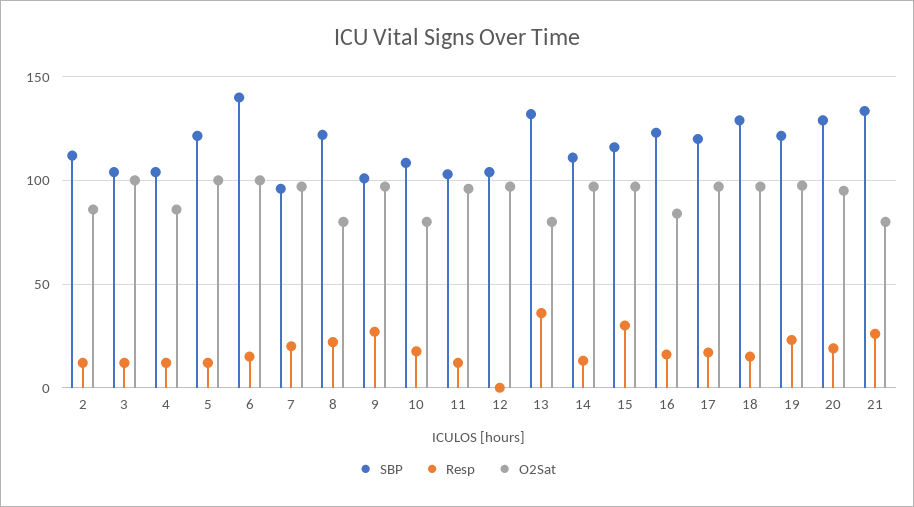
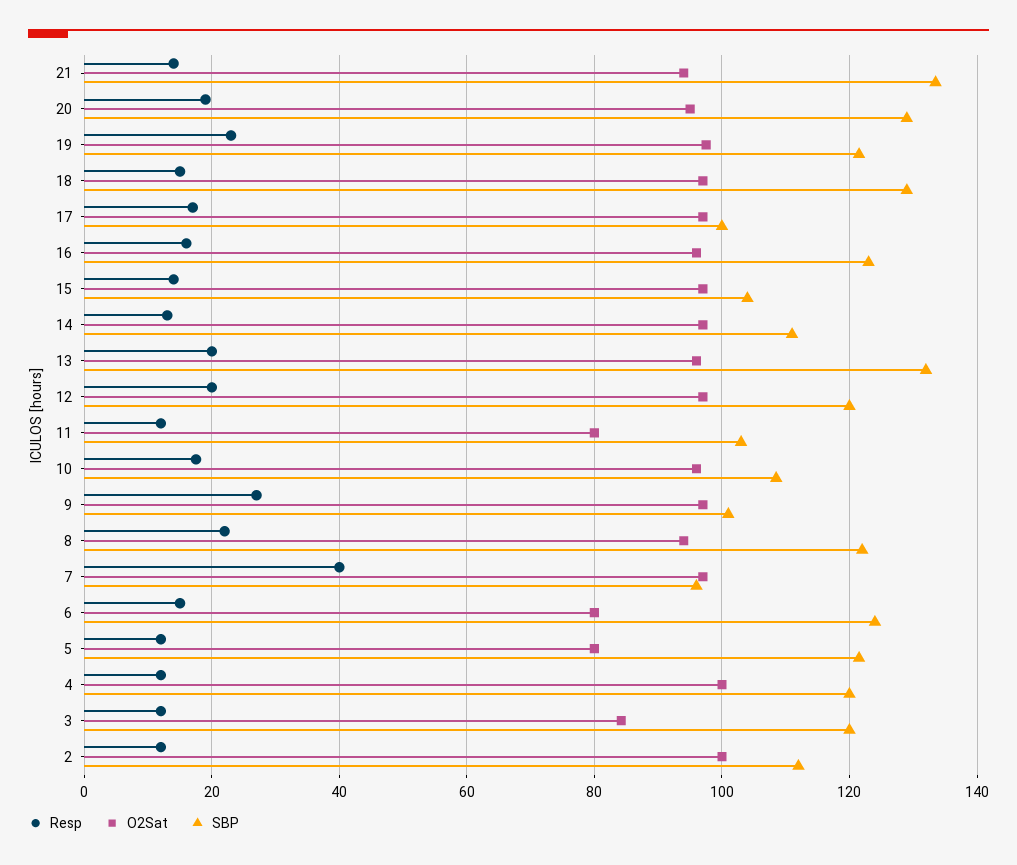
  {
    "SBP": {
      "2": 112,
-     "3": 105,
+     "3": 120,
-     "4": 105,
+     "4": 120,
      "5": 122,
-     "6": 140,
+     "6": 124,
      "7": 96,
      "8": 122,
      "9": 102,
      "10": 108,
      "11": 104,
-     "12": 105,
+     "12": 120,
      "13": 132,
      "14": 112,
-     "15": 115,
+     "15": 104,
      "16": 124,
-     "17": 120,
+     "17": 100,
      "18": 130,
      "19": 122,
      "20": 130,
      "21": 134
    },
    "Resp": {
      "2": 12,
      "3": 12,
      "4": 12,
      "5": 12,
      "6": 16,
-     "7": 20,
+     "7": 40,
      "8": 22,
      "9": 28,
      "10": 18,
      "11": 12,
-     "12": 0,
+     "12": 20,
-     "13": 35,
+     "13": 20,
      "14": 14,
-     "15": 30,
+     "15": 14,
      "16": 16,
      "17": 18,
      "18": 16,
      "19": 24,
      "20": 20,
-     "21": 25
+     "21": 14
    },
    "O2Sat": {
-     "2": 85,
+     "2": 100,
-     "3": 100,
+     "3": 84,
-     "4": 85,
+     "4": 100,
-     "5": 100,
+     "5": 80,
-     "6": 100,
+     "6": 80,
      "7": 98,
-     "8": 80,
+     "8": 94,
      "9": 98,
-     "10": 80,
+     "10": 96,
-     "11": 95,
+     "11": 80,
      "12": 98,
-     "13": 80,
+     "13": 96,
      "14": 98,
      "15": 98,
-     "16": 85,
+     "16": 96,
      "17": 98,
      "18": 98,
      "19": 98,
      "20": 96,
-     "21": 80
+     "21": 94
    }
  }

